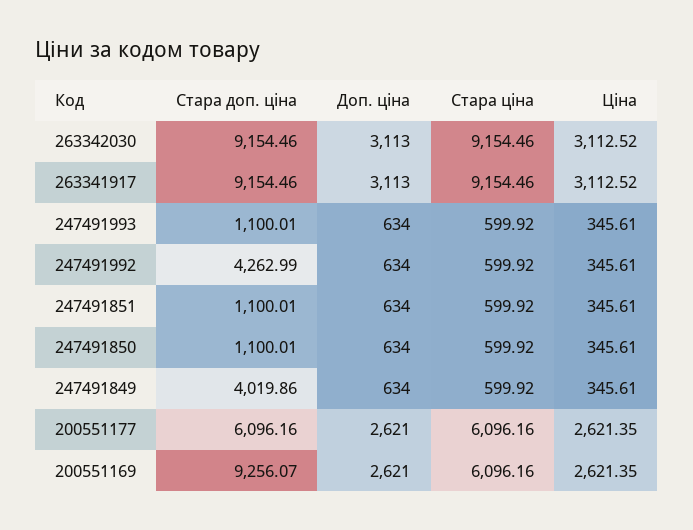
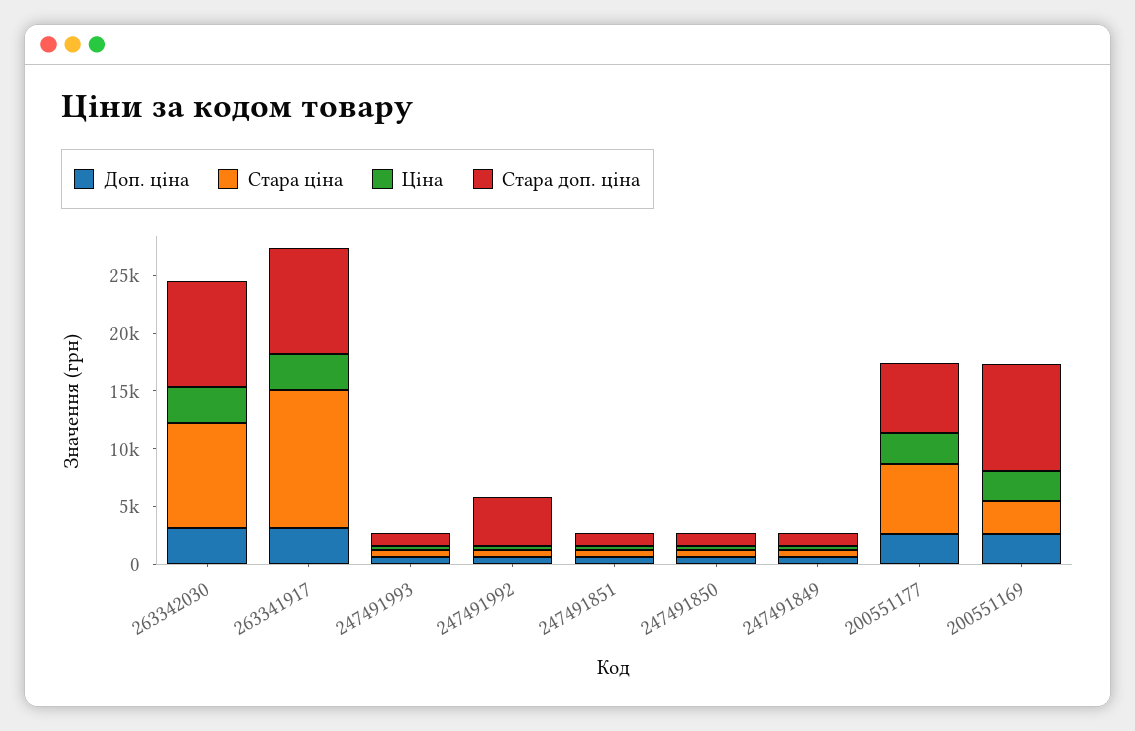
  {
    "Стара доп. ціна": {
      "263342030": 9154.46,
      "263341917": 9154.46,
      "247491993": 1100.01,
      "247491992": 4262.99,
      "247491851": 1100.01,
      "247491850": 1100.01,
-     "247491849": 4019.86,
+     "247491849": 1000,
      "200551177": 6096.16,
      "200551169": 9256.07
    },
    "Доп. ціна": {
      "263342030": 3113,
      "263341917": 3113,
      "247491993": 634,
      "247491992": 634,
      "247491851": 634,
      "247491850": 634,
      "247491849": 634,
      "200551177": 2621,
      "200551169": 2621
    },
    "Стара ціна": {
      "263342030": 9154.46,
-     "263341917": 9154.46,
+     "263341917": 12000,
      "247491993": 599.92,
      "247491992": 599.92,
      "247491851": 599.92,
      "247491850": 599.92,
      "247491849": 599.92,
      "200551177": 6096.16,
-     "200551169": 6096.16
+     "200551169": 3000
    },
    "Ціна": {
      "263342030": 3112.52,
      "263341917": 3112.52,
      "247491993": 345.61,
      "247491992": 345.61,
      "247491851": 345.61,
      "247491850": 345.61,
      "247491849": 345.61,
      "200551177": 2621.35,
      "200551169": 2621.35
    }
  }

